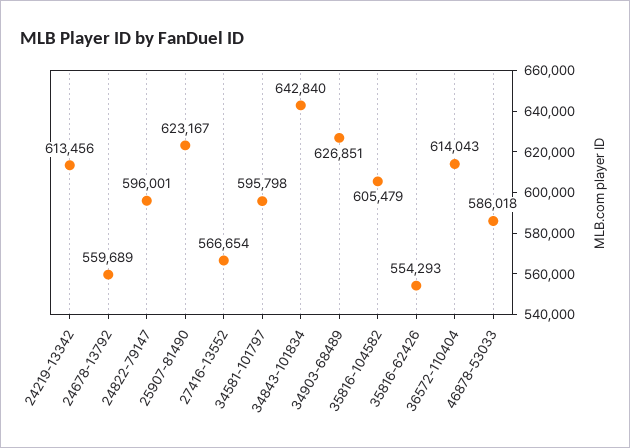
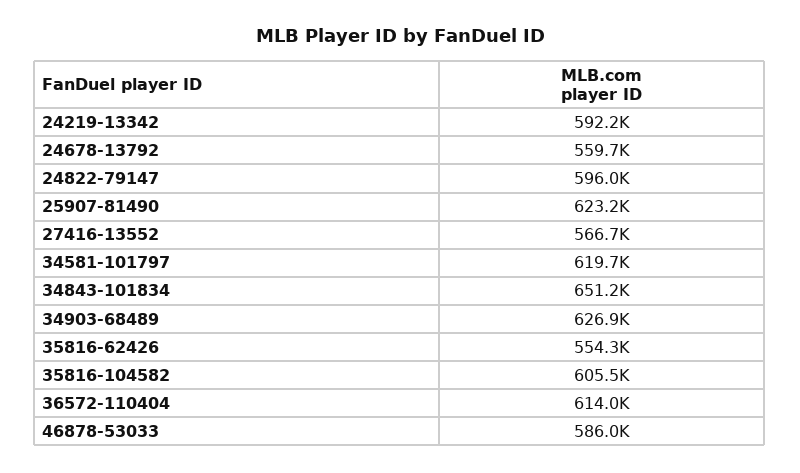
  {
-   "24219-13342": 613456,
+   "24219-13342": 592200,
    "24678-13792": 559689,
    "24822-79147": 596001,
    "25907-81490": 623167,
    "27416-13552": 566654,
-   "34581-101797": 595798,
+   "34581-101797": 619700,
-   "34843-101834": 642840,
+   "34843-101834": 651200,
    "34903-68489": 626851,
    "35816-104582": 605479,
    "35816-62426": 554293,
    "36572-110404": 614043,
    "46878-53033": 586018
  }

